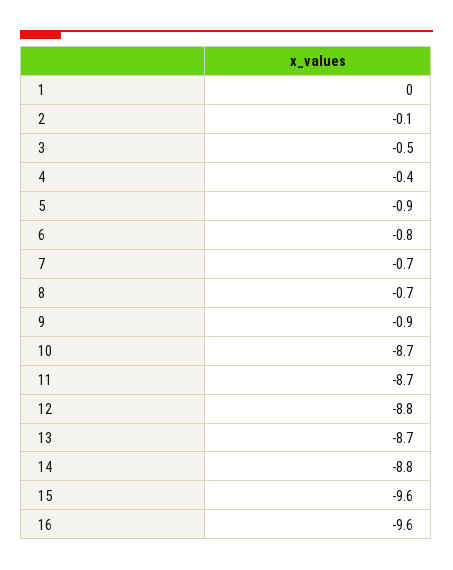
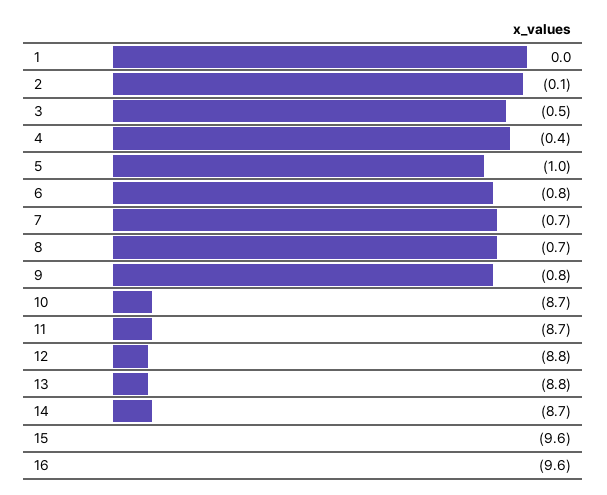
  {
    "1": 0,
    "2": -0.1,
    "3": -0.5,
    "4": -0.4,
-   "5": -0.9,
+   "5": -1,
    "6": -0.8,
    "7": -0.7,
    "8": -0.7,
-   "9": -0.9,
+   "9": -0.8,
    "10": -8.7,
    "11": -8.7,
    "12": -8.8,
-   "13": -8.7,
+   "13": -8.8,
-   "14": -8.8,
+   "14": -8.7,
    "15": -9.6,
    "16": -9.6
  }

